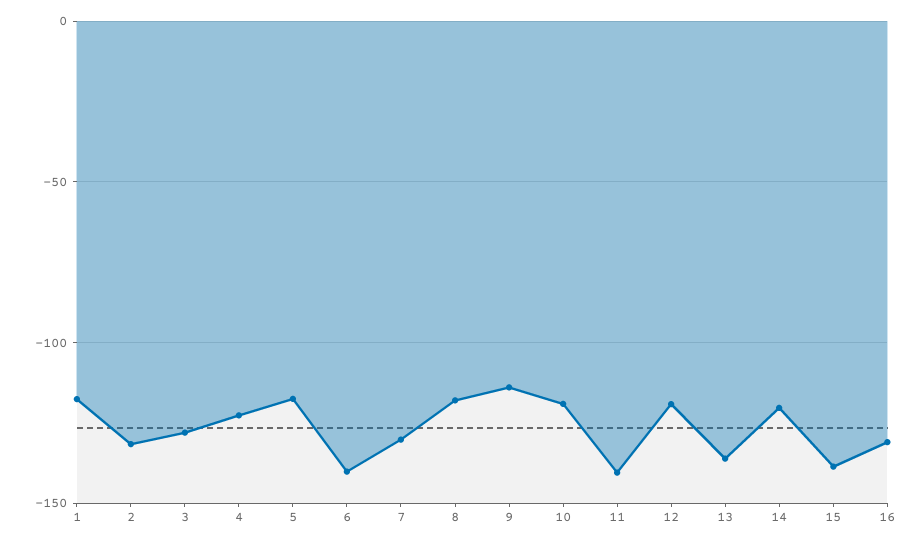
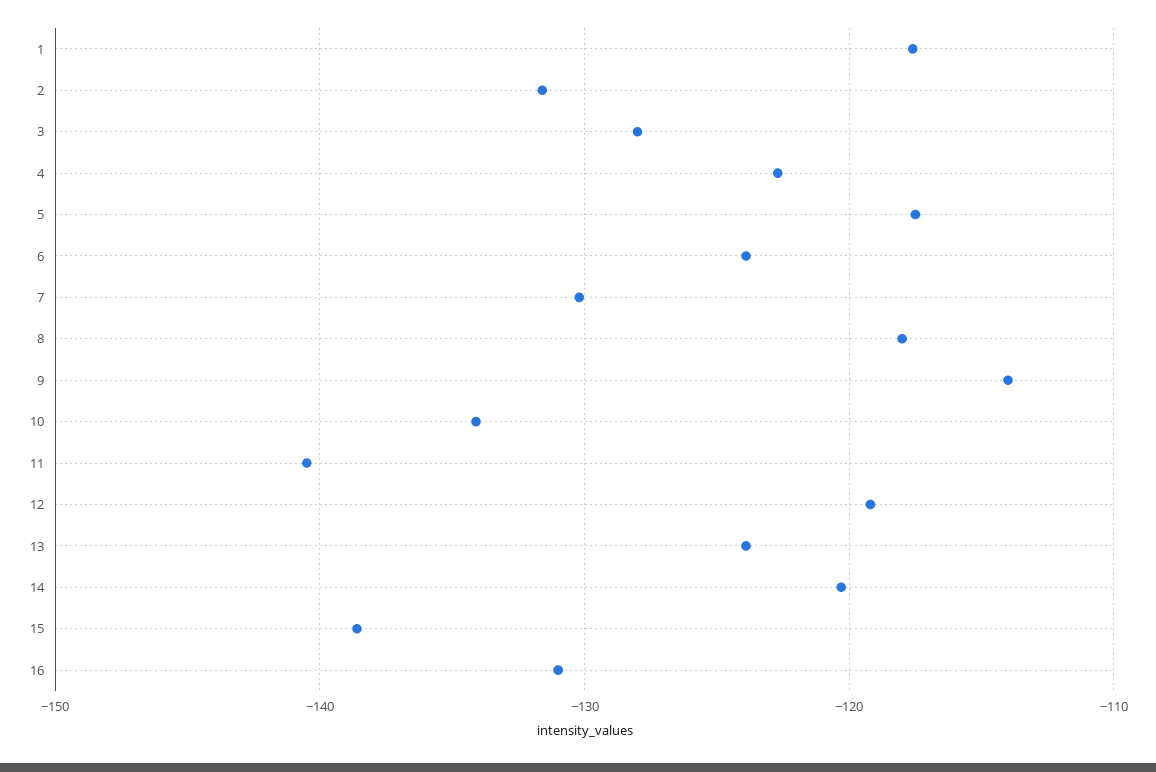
  {
    "1": -118,
    "2": -132,
    "3": -128,
    "4": -123,
    "5": -118,
-   "6": -140,
+   "6": -124,
    "7": -130,
    "8": -118,
    "9": -114,
-   "10": -120,
+   "10": -134,
    "11": -141,
    "12": -119,
-   "13": -135,
+   "13": -124,
    "14": -120,
    "15": -139,
    "16": -131
  }

